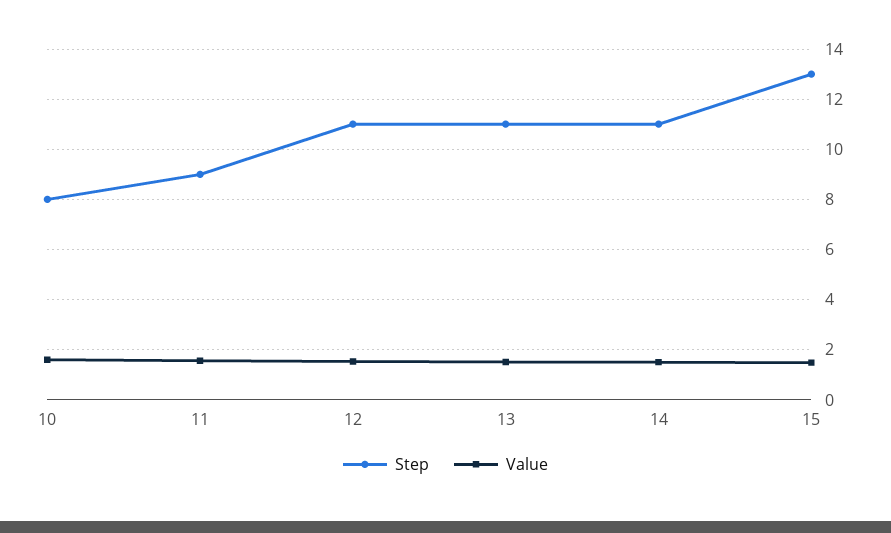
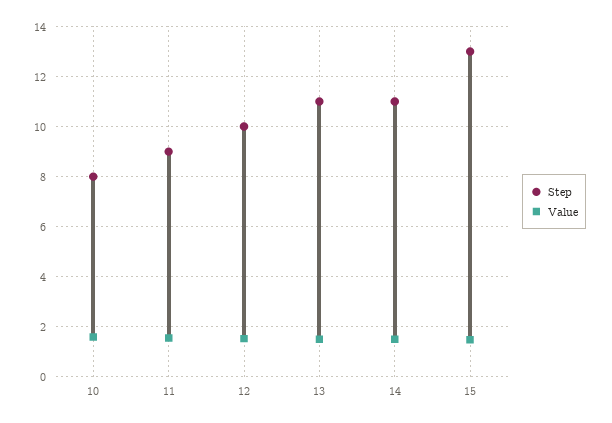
  {
    "Step": {
      "10": 8,
      "11": 9,
-     "12": 11,
+     "12": 10,
      "13": 11,
      "14": 11,
      "15": 13
    },
    "Value": {
      "10": 1.5,
      "11": 1.5,
      "12": 1.5,
      "13": 1.5,
      "14": 1.5,
      "15": 1.5
    }
  }

